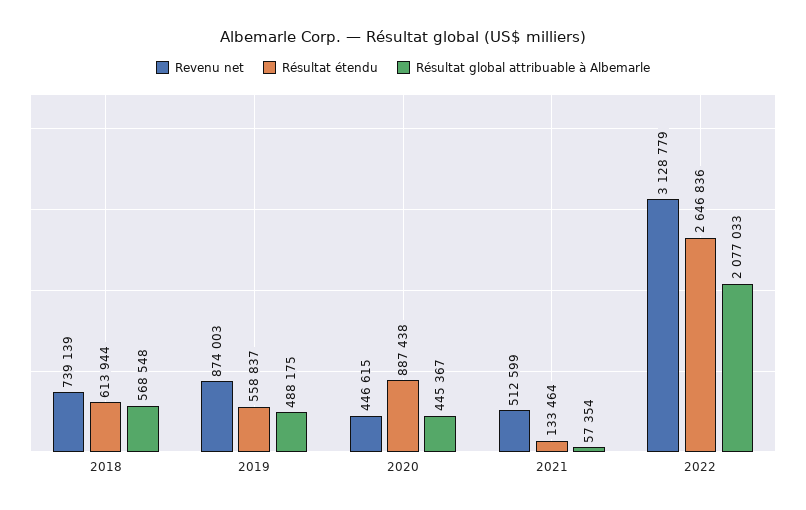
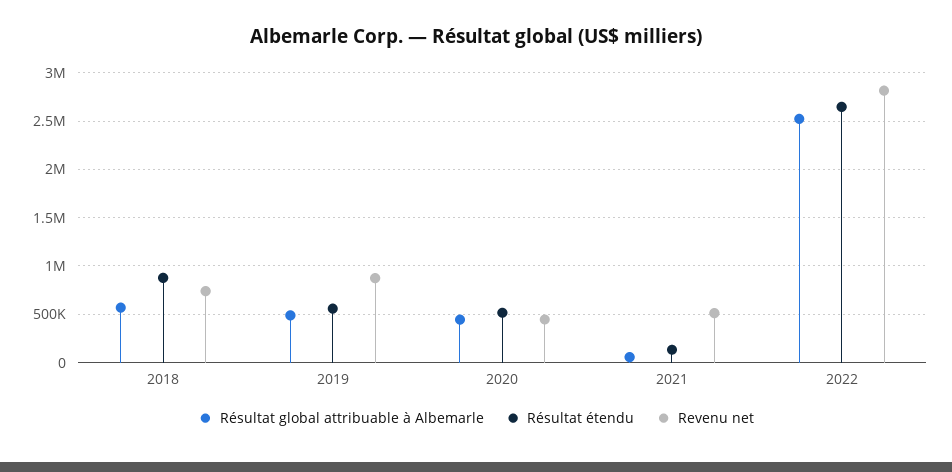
  {
    "Revenu net": {
      "2018": 739139,
      "2019": 874003,
      "2020": 446615,
      "2021": 512599,
-     "2022": 3128779
+     "2022": 2800000
    },
    "Résultat étendu": {
-     "2018": 613944,
+     "2018": 900000,
      "2019": 558837,
-     "2020": 887438,
+     "2020": 500000,
      "2021": 133464,
      "2022": 2646836
    },
    "Résultat global attribuable à Albemarle": {
      "2018": 568548,
      "2019": 488175,
      "2020": 445367,
      "2021": 57354,
-     "2022": 2077033
+     "2022": 2500000
    }
  }

